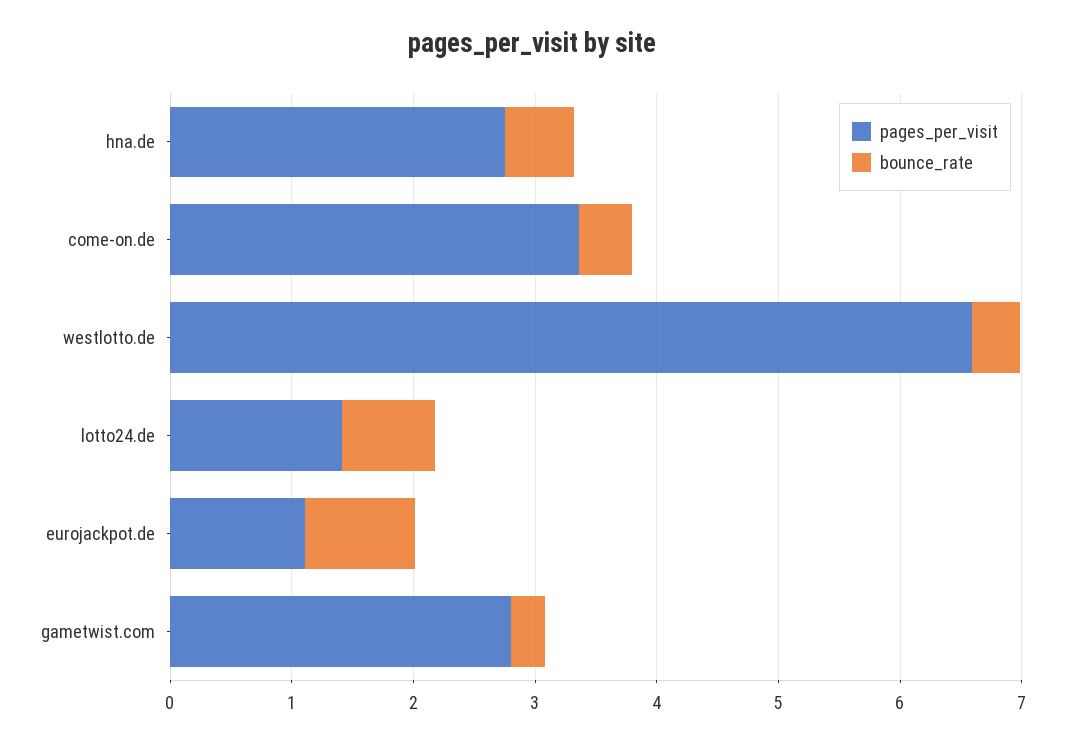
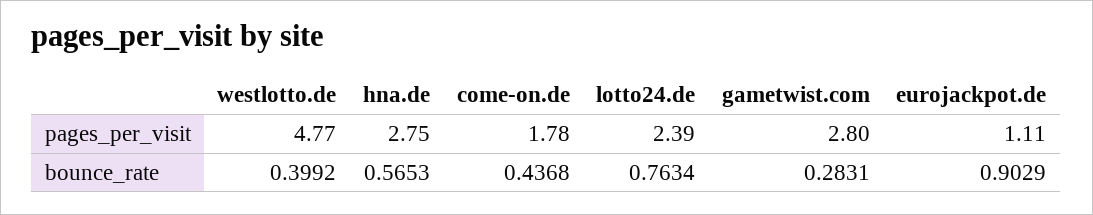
  {
    "pages_per_visit": {
      "hna.de": 2.75,
-     "come-on.de": 3.4,
+     "come-on.de": 1.78,
-     "westlotto.de": 6.6,
+     "westlotto.de": 4.77,
-     "lotto24.de": 1.4,
+     "lotto24.de": 2.39,
      "eurojackpot.de": 1.11,
      "gametwist.com": 2.8
    },
    "bounce_rate": {
      "hna.de": 0.5653,
      "come-on.de": 0.4368,
      "westlotto.de": 0.3992,
      "lotto24.de": 0.7634,
      "eurojackpot.de": 0.9029,
      "gametwist.com": 0.2831
    }
  }

